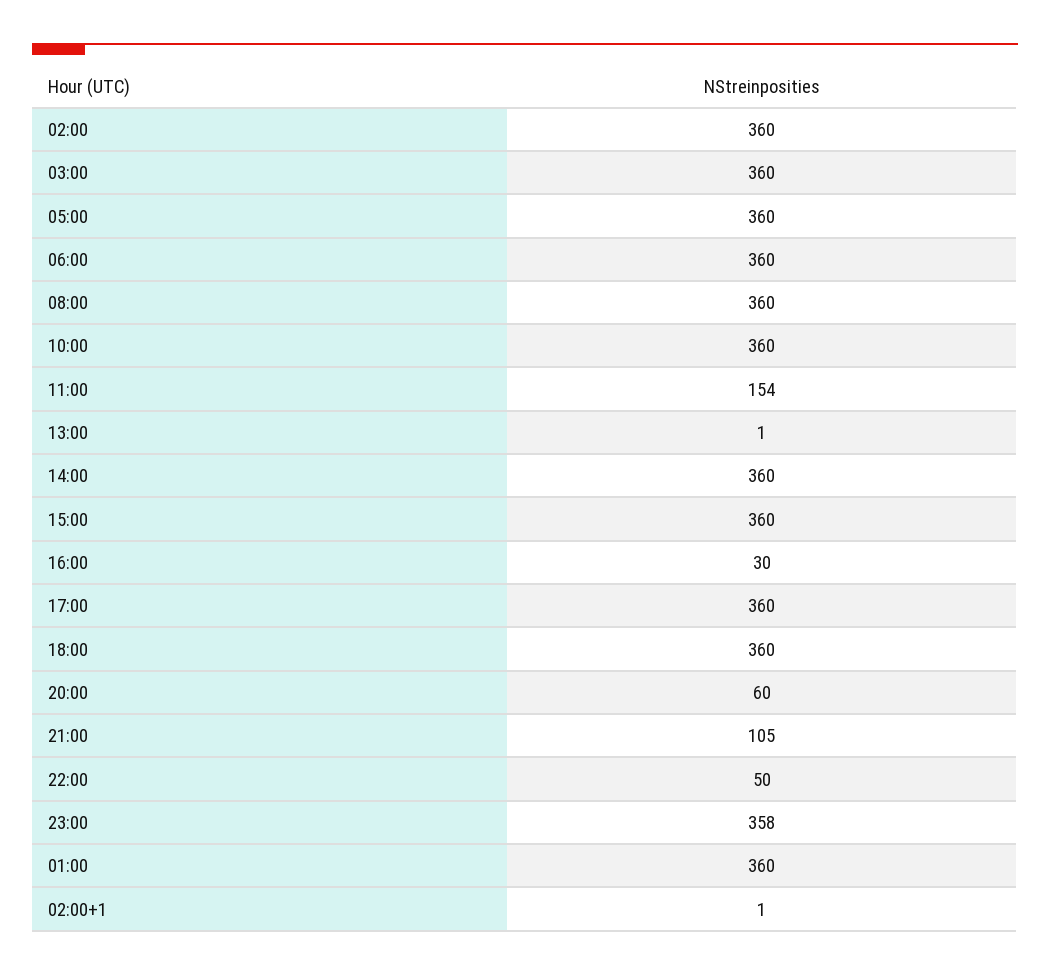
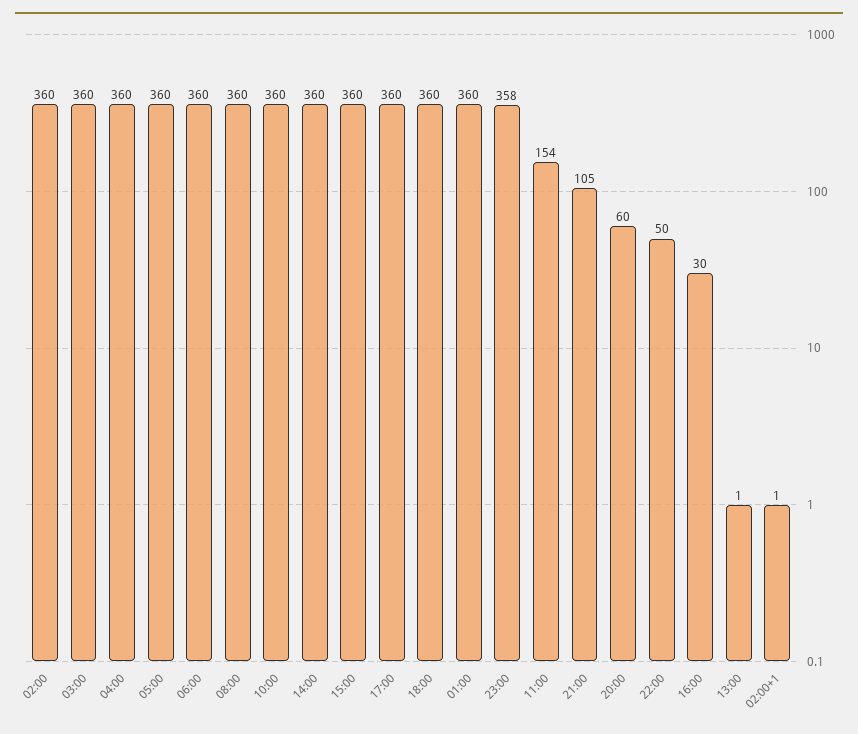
  {
    "02:00": 360,
    "03:00": 360,
    "05:00": 360,
    "06:00": 360,
    "08:00": 360,
    "10:00": 360,
    "11:00": 154,
    "13:00": 1,
    "14:00": 360,
    "15:00": 360,
    "16:00": 30,
    "17:00": 360,
    "18:00": 360,
    "20:00": 60,
    "21:00": 105,
    "22:00": 50,
    "23:00": 358,
    "01:00": 360,
-   "02:00+1": 1
+   "02:00+1": 1,
+   "04:00": 360
  }

